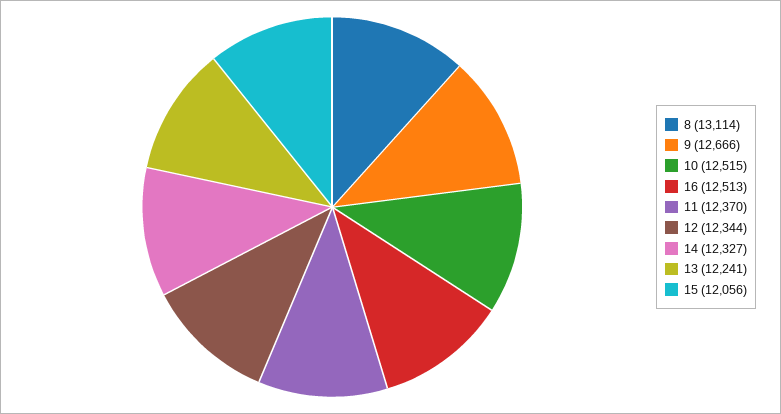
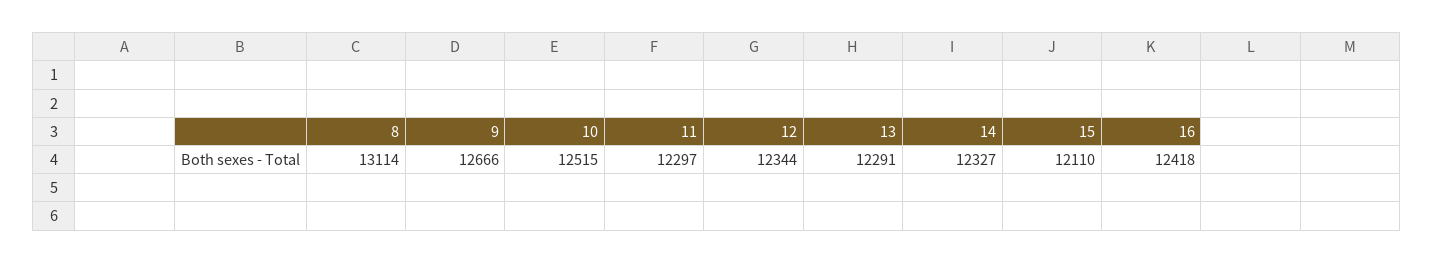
  {
    "8": 13114,
    "9": 12666,
    "10": 12515,
-   "16": 12513,
+   "16": 12418,
-   "11": 12370,
+   "11": 12297,
    "12": 12344,
    "14": 12327,
-   "13": 12241,
+   "13": 12291,
-   "15": 12056
+   "15": 12110
  }

